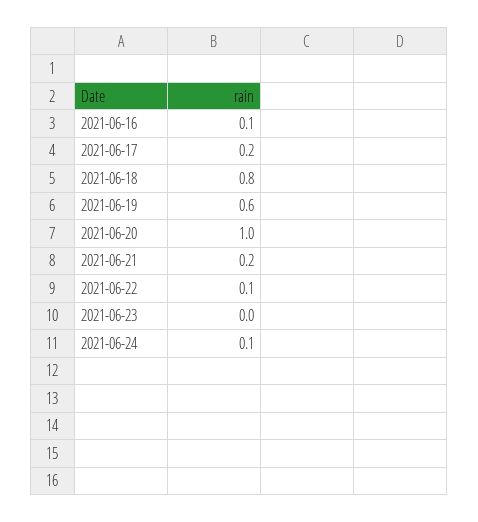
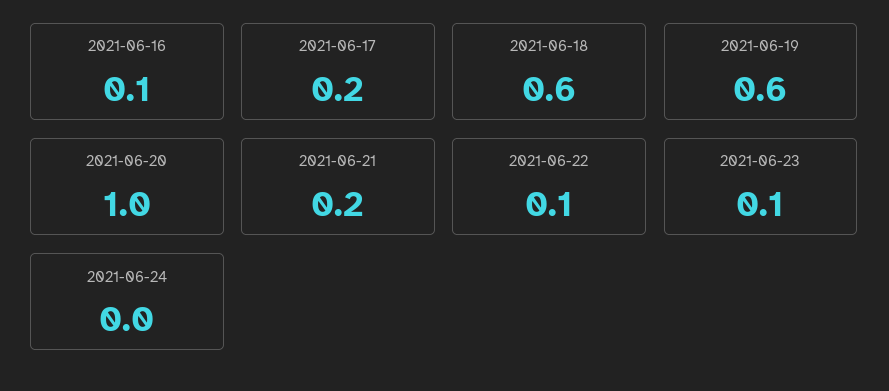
  {
    "2021-06-16": 0.1,
    "2021-06-17": 0.2,
-   "2021-06-18": 0.8,
+   "2021-06-18": 0.6,
    "2021-06-19": 0.6,
    "2021-06-20": 1,
    "2021-06-21": 0.2,
    "2021-06-22": 0.1,
-   "2021-06-23": 0,
+   "2021-06-23": 0.1,
-   "2021-06-24": 0.1
+   "2021-06-24": 0
  }

